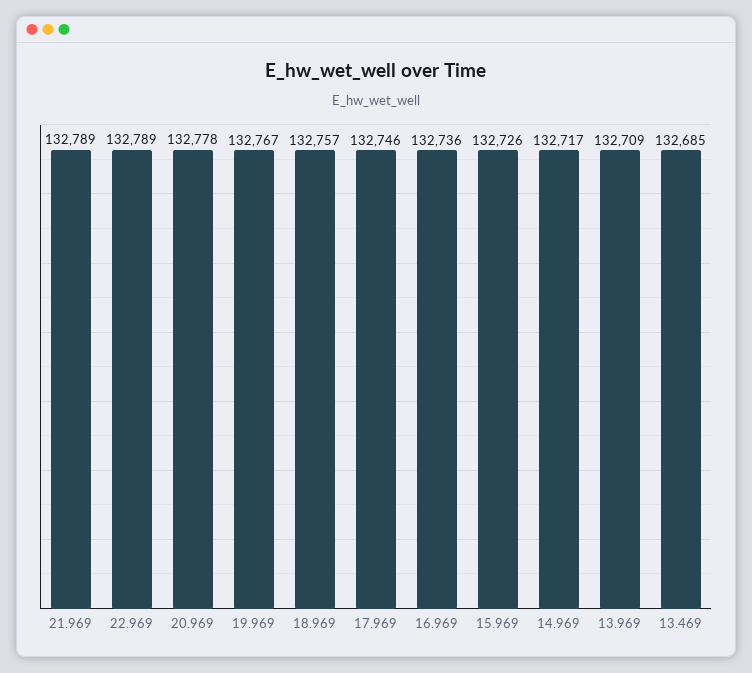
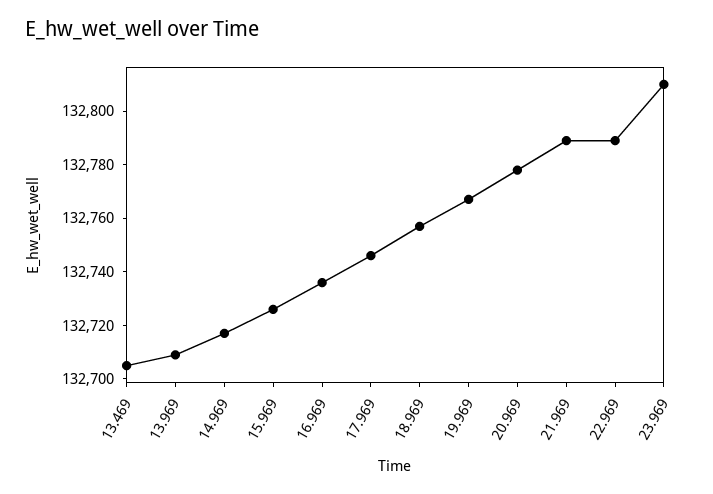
  {
    "21.969": 132789,
    "22.969": 132789,
    "20.969": 132778,
    "19.969": 132767,
    "18.969": 132757,
    "17.969": 132746,
    "16.969": 132736,
    "15.969": 132726,
    "14.969": 132717,
    "13.969": 132709,
-   "13.469": 132685
+   "13.469": 132705,
+   "23.969": 132810
  }

